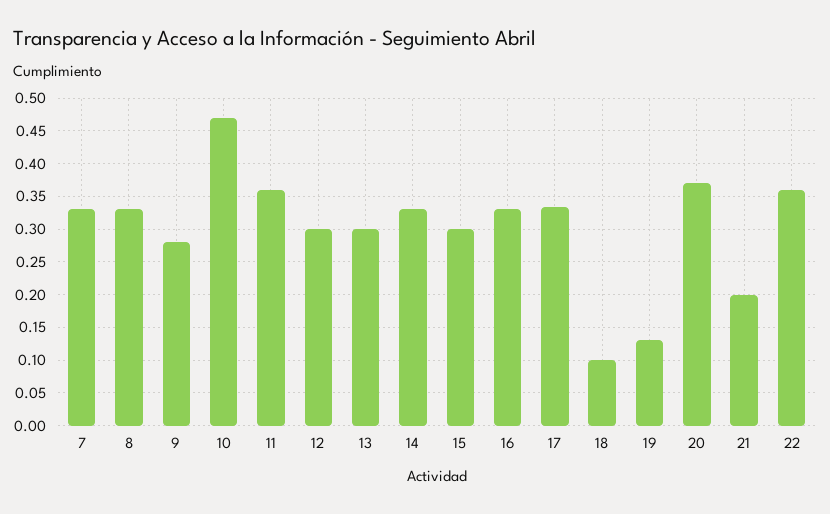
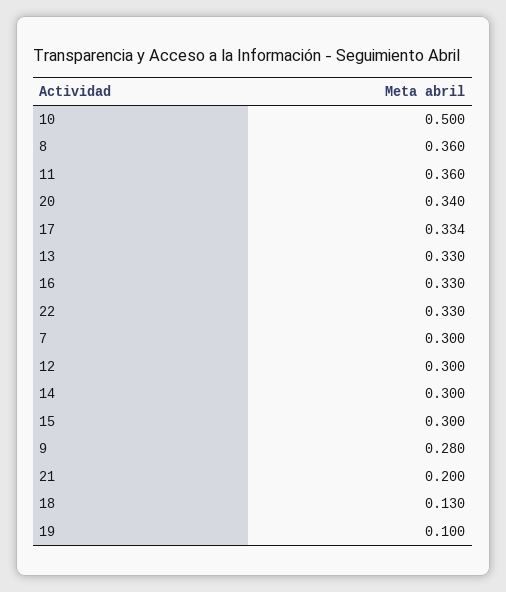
  {
-   "7": 0.33,
+   "7": 0.3,
-   "8": 0.33,
+   "8": 0.36,
    "9": 0.28,
-   "10": 0.47,
+   "10": 0.5,
    "11": 0.36,
    "12": 0.3,
-   "13": 0.3,
+   "13": 0.33,
-   "14": 0.33,
+   "14": 0.3,
    "15": 0.3,
    "16": 0.33,
    "17": 0.334,
-   "18": 0.1,
+   "18": 0.13,
-   "19": 0.13,
+   "19": 0.1,
-   "20": 0.37,
+   "20": 0.34,
    "21": 0.2,
-   "22": 0.36
+   "22": 0.33
  }

